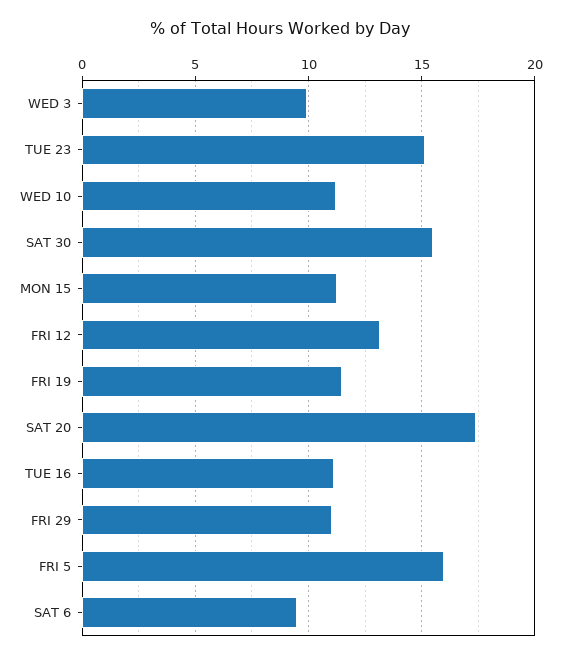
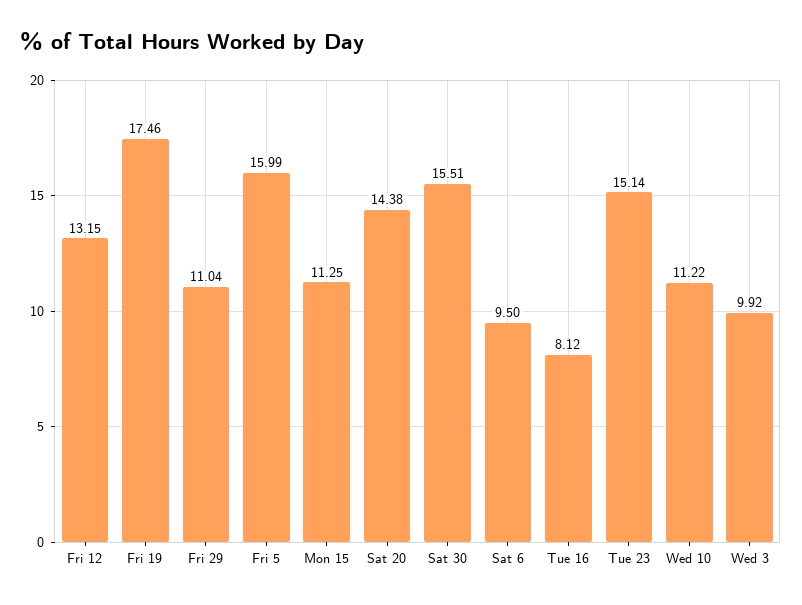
  {
    "WED 3": 9.92,
    "TUE 23": 15.14,
    "WED 10": 11.22,
    "SAT 30": 15.51,
    "MON 15": 11.25,
    "FRI 12": 13.15,
-   "FRI 19": 11.5,
+   "FRI 19": 17.46,
-   "SAT 20": 17.5,
+   "SAT 20": 14.38,
-   "TUE 16": 11,
+   "TUE 16": 8.12,
    "FRI 29": 11.04,
    "FRI 5": 15.99,
    "SAT 6": 9.5
  }

